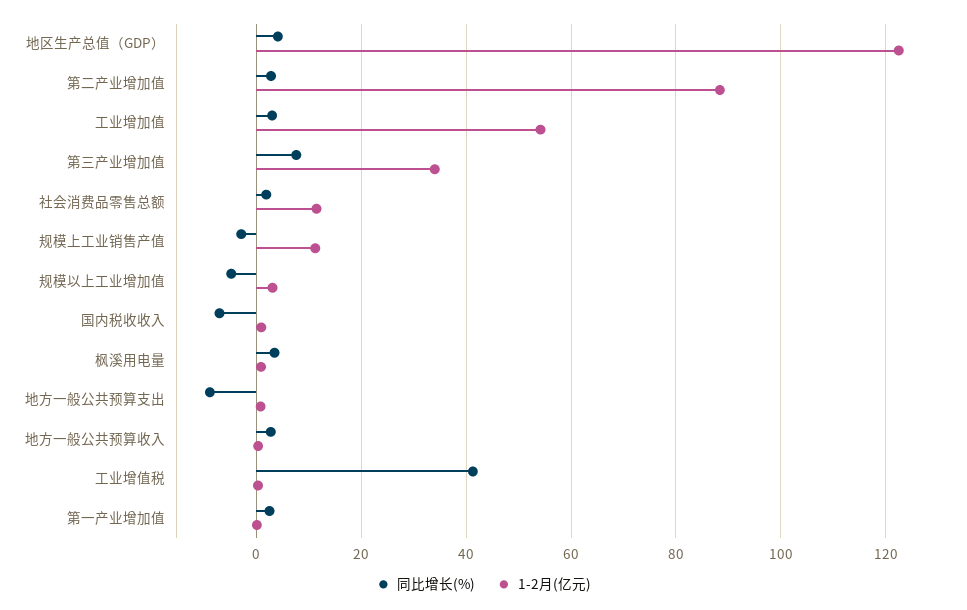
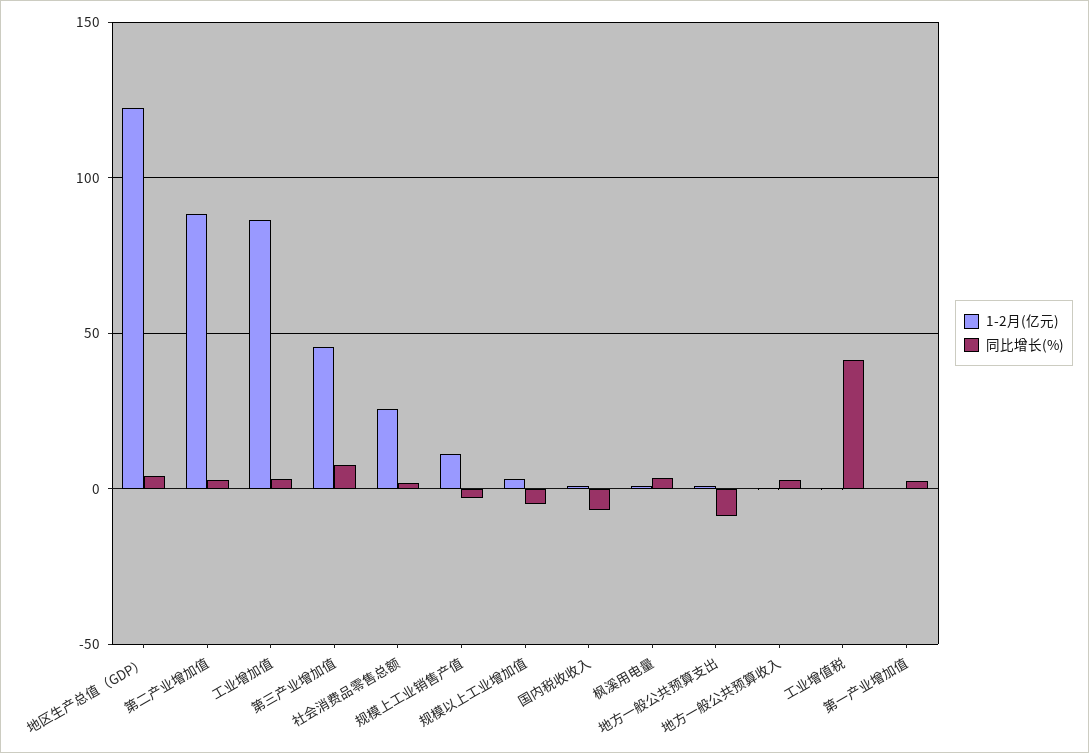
  {
    "同比增长(%)": {
      "地区生产总值（GDP）": 4,
      "第二产业增加值": 2,
      "工业增加值": 4,
      "第三产业增加值": 8,
      "社会消费品零售总额": 2,
      "规模上工业销售产值": -2,
      "规模以上工业增加值": -4,
      "国内税收收入": -8,
      "枫溪用电量": 4,
      "地方一般公共预算支出": -8,
      "地方一般公共预算收入": 2,
      "工业增值税": 42,
      "第一产业增加值": 2
    },
    "1-2月(亿元)": {
      "地区生产总值（GDP）": 122,
      "第二产业增加值": 88,
-     "工业增加值": 54,
+     "工业增加值": 85,
-     "第三产业增加值": 34,
+     "第三产业增加值": 45,
-     "社会消费品零售总额": 12,
+     "社会消费品零售总额": 25,
      "规模上工业销售产值": 12,
      "规模以上工业增加值": 4,
      "国内税收收入": 0,
      "枫溪用电量": 0,
      "地方一般公共预算支出": 0,
      "地方一般公共预算收入": 0,
      "工业增值税": 0,
      "第一产业增加值": 0
    }
  }

